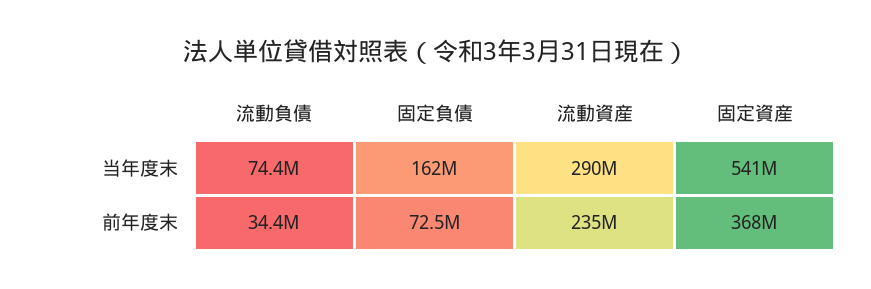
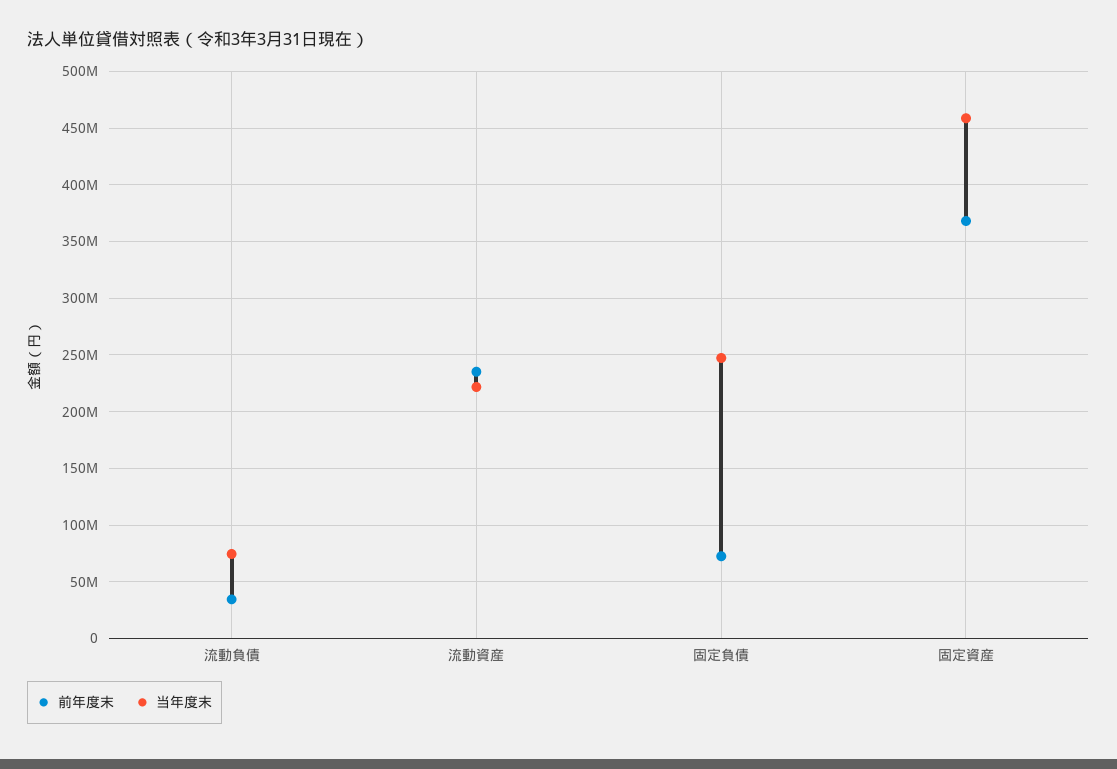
  {
    "当年度末": {
      "流動負債": 74400000,
-     "固定負債": 162000000,
+     "固定負債": 250000000,
-     "流動資産": 290000000,
+     "流動資産": 220000000,
-     "固定資産": 541000000
+     "固定資産": 460000000
    },
    "前年度末": {
      "流動負債": 34400000,
      "固定負債": 72500000,
      "流動資産": 235000000,
      "固定資産": 368000000
    }
  }

